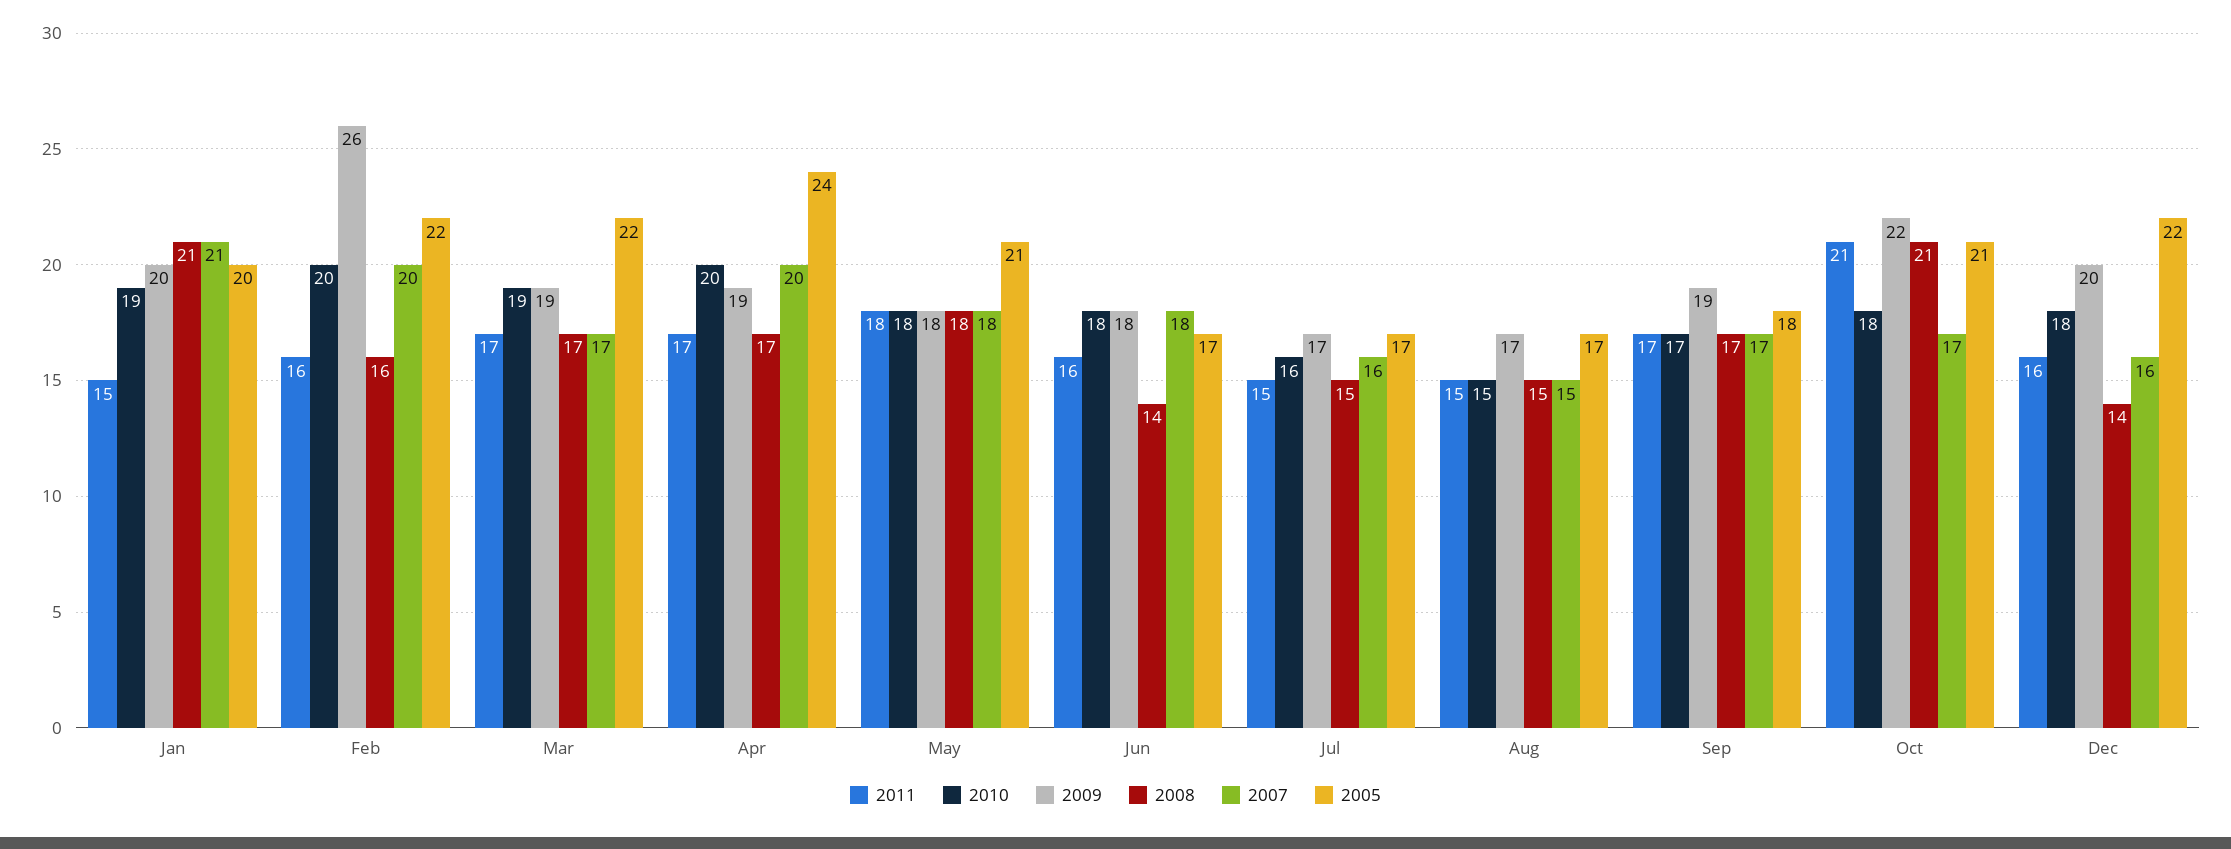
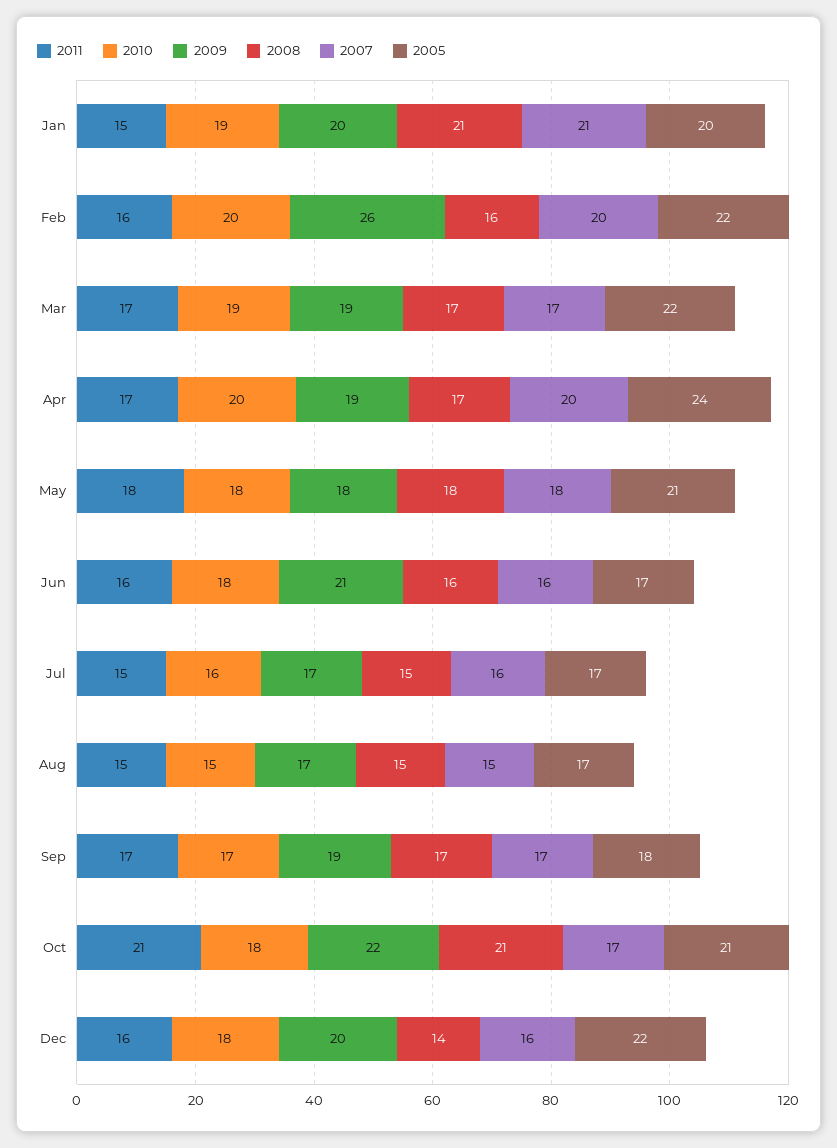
  {
    "2011": {
      "Jan": 15,
      "Feb": 16,
      "Mar": 17,
      "Apr": 17,
      "May": 18,
      "Jun": 16,
      "Jul": 15,
      "Aug": 15,
      "Sep": 17,
      "Oct": 21,
      "Dec": 16
    },
    "2010": {
      "Jan": 19,
      "Feb": 20,
      "Mar": 19,
      "Apr": 20,
      "May": 18,
      "Jun": 18,
      "Jul": 16,
      "Aug": 15,
      "Sep": 17,
      "Oct": 18,
      "Dec": 18
    },
    "2009": {
      "Jan": 20,
      "Feb": 26,
      "Mar": 19,
      "Apr": 19,
      "May": 18,
-     "Jun": 18,
+     "Jun": 21,
      "Jul": 17,
      "Aug": 17,
      "Sep": 19,
      "Oct": 22,
      "Dec": 20
    },
    "2008": {
      "Jan": 21,
      "Feb": 16,
      "Mar": 17,
      "Apr": 17,
      "May": 18,
-     "Jun": 14,
+     "Jun": 16,
      "Jul": 15,
      "Aug": 15,
      "Sep": 17,
      "Oct": 21,
      "Dec": 14
    },
    "2007": {
      "Jan": 21,
      "Feb": 20,
      "Mar": 17,
      "Apr": 20,
      "May": 18,
-     "Jun": 18,
+     "Jun": 16,
      "Jul": 16,
      "Aug": 15,
      "Sep": 17,
      "Oct": 17,
      "Dec": 16
    },
    "2005": {
      "Jan": 20,
      "Feb": 22,
      "Mar": 22,
      "Apr": 24,
      "May": 21,
      "Jun": 17,
      "Jul": 17,
      "Aug": 17,
      "Sep": 18,
      "Oct": 21,
      "Dec": 22
    }
  }

